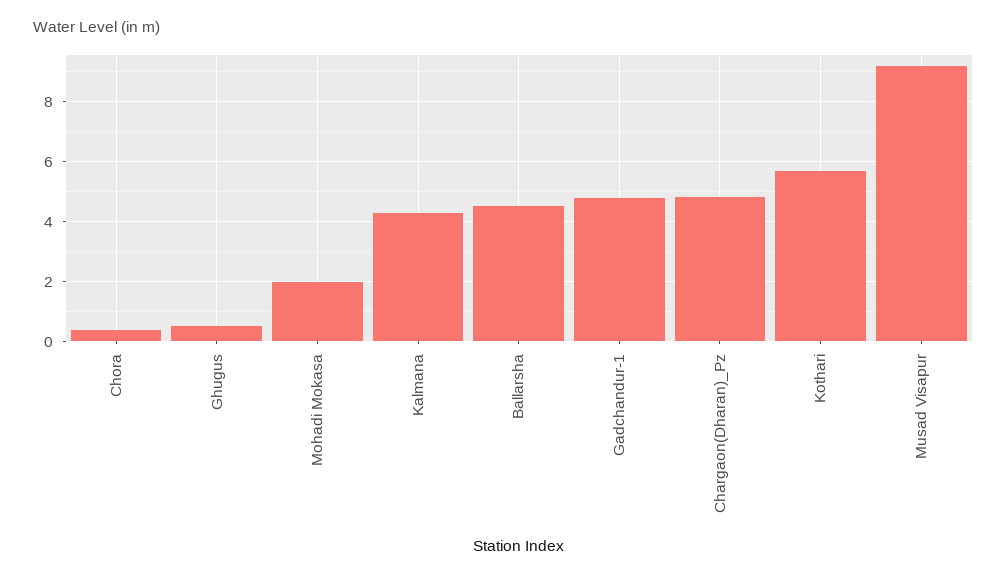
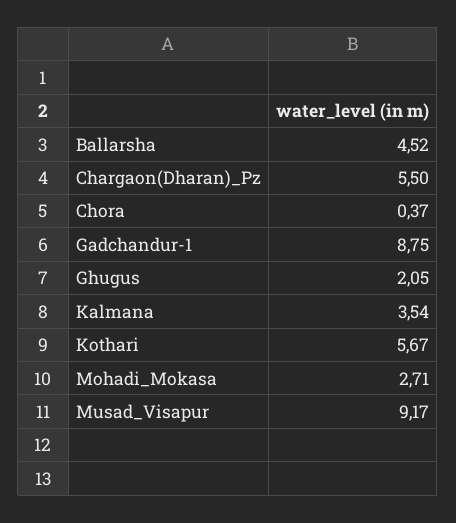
  {
    "Chora": 0.37,
-   "Ghugus": 0.5,
+   "Ghugus": 2.05,
-   "Mohadi Mokasa": 2,
+   "Mohadi Mokasa": 2.71,
-   "Kalmana": 4.25,
+   "Kalmana": 3.54,
    "Ballarsha": 4.52,
-   "Gadchandur-1": 4.75,
+   "Gadchandur-1": 8.75,
-   "Chargaon(Dharan)_Pz": 4.75,
+   "Chargaon(Dharan)_Pz": 5.5,
    "Kothari": 5.67,
    "Musad Visapur": 9.17
  }

